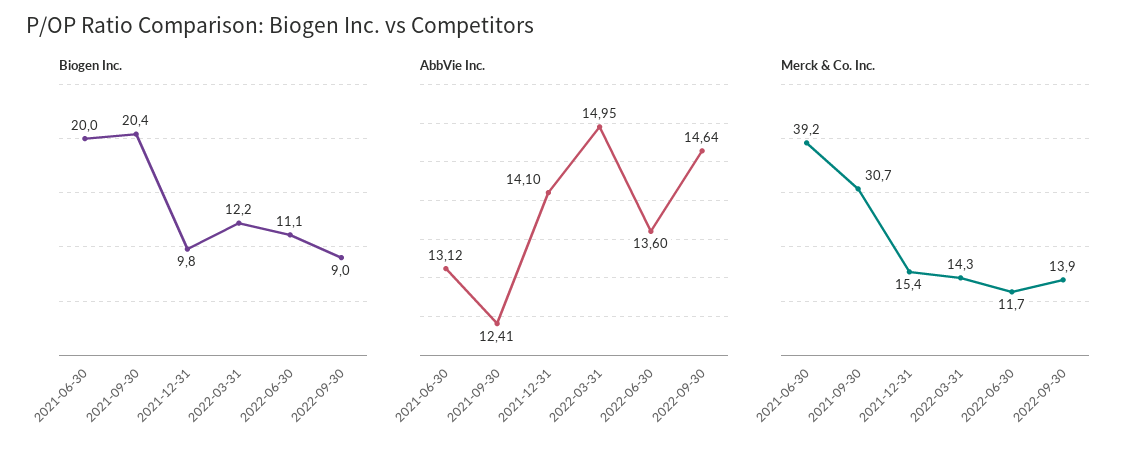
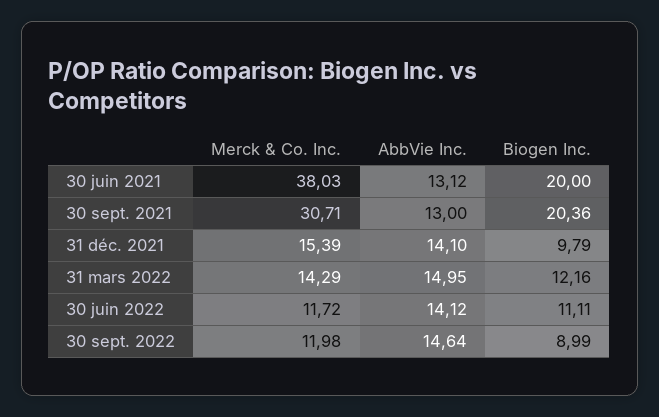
  {
    "Biogen Inc.": {
      "2021-06-30": 20,
      "2021-09-30": 20.36,
      "2021-12-31": 9.79,
      "2022-03-31": 12.16,
      "2022-06-30": 11.11,
      "2022-09-30": 8.99
    },
    "AbbVie Inc.": {
      "2021-06-30": 13.12,
-     "2021-09-30": 12.41,
+     "2021-09-30": 13,
      "2021-12-31": 14.1,
      "2022-03-31": 14.95,
-     "2022-06-30": 13.6,
+     "2022-06-30": 14.12,
      "2022-09-30": 14.64
    },
    "Merck & Co. Inc.": {
-     "2021-06-30": 39.2,
+     "2021-06-30": 38.03,
      "2021-09-30": 30.71,
      "2021-12-31": 15.39,
      "2022-03-31": 14.29,
      "2022-06-30": 11.72,
-     "2022-09-30": 13.9
+     "2022-09-30": 11.98
    }
  }

